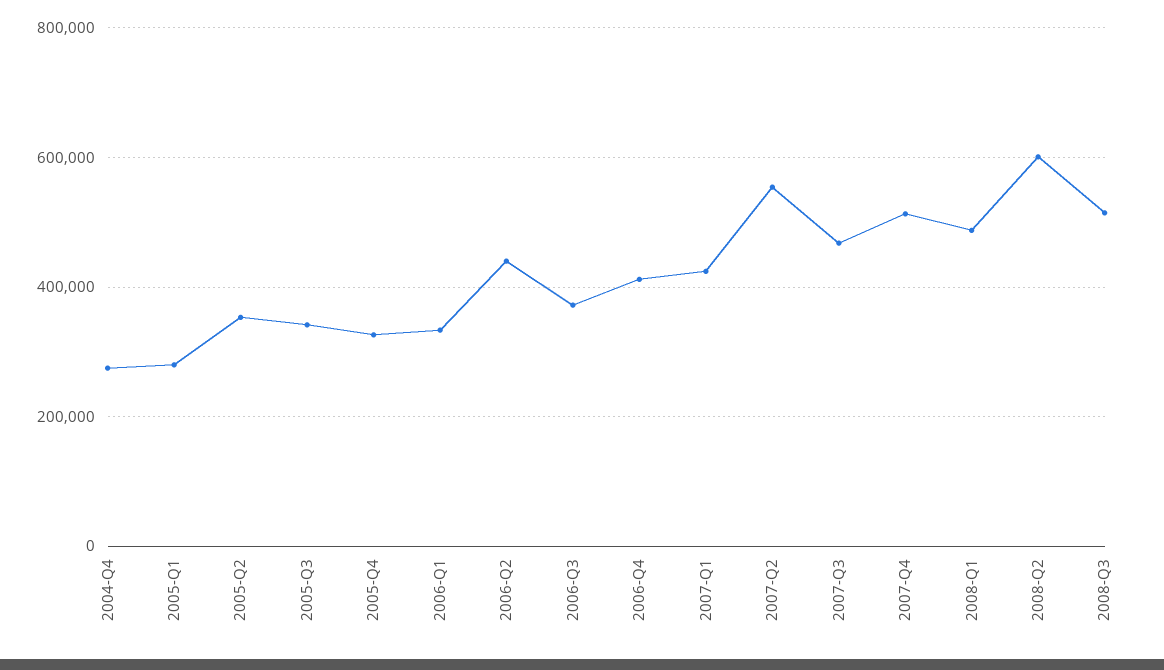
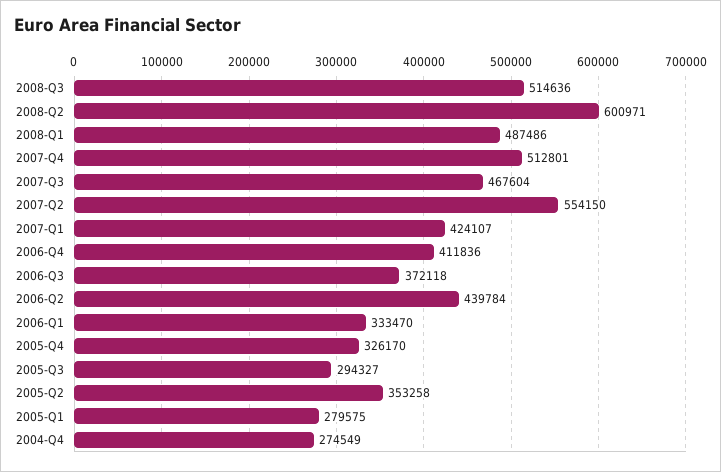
  {
    "2004-Q4": 274549,
    "2005-Q1": 279575,
    "2005-Q2": 353258,
-   "2005-Q3": 340000,
+   "2005-Q3": 294327,
    "2005-Q4": 326170,
    "2006-Q1": 333470,
    "2006-Q2": 439784,
    "2006-Q3": 372118,
    "2006-Q4": 411836,
    "2007-Q1": 424107,
    "2007-Q2": 554150,
    "2007-Q3": 467604,
    "2007-Q4": 512801,
    "2008-Q1": 487486,
    "2008-Q2": 600971,
    "2008-Q3": 514636
  }

